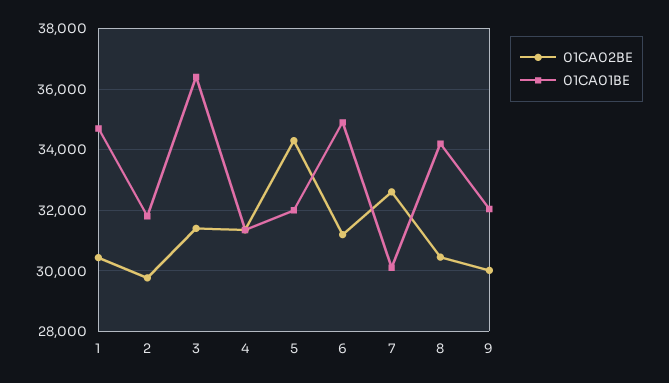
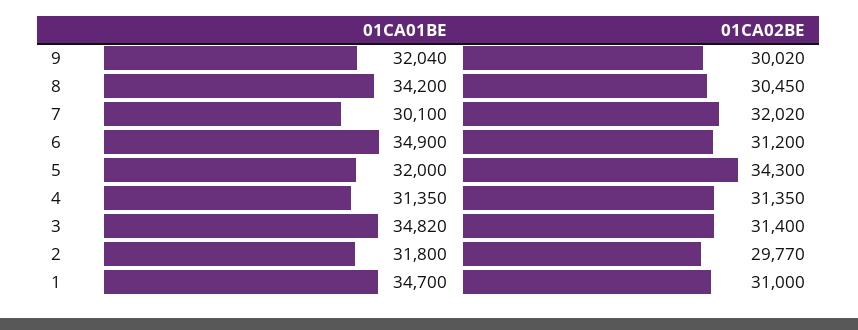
  {
    "01CA02BE": {
-     "1": 30400,
+     "1": 31000,
      "2": 29770,
      "3": 31400,
      "4": 31350,
      "5": 34300,
      "6": 31200,
-     "7": 32600,
+     "7": 32020,
      "8": 30450,
      "9": 30020
    },
    "01CA01BE": {
      "1": 34700,
      "2": 31800,
-     "3": 36400,
+     "3": 34820,
      "4": 31350,
      "5": 32000,
      "6": 34900,
      "7": 30100,
      "8": 34200,
      "9": 32040
    }
  }

